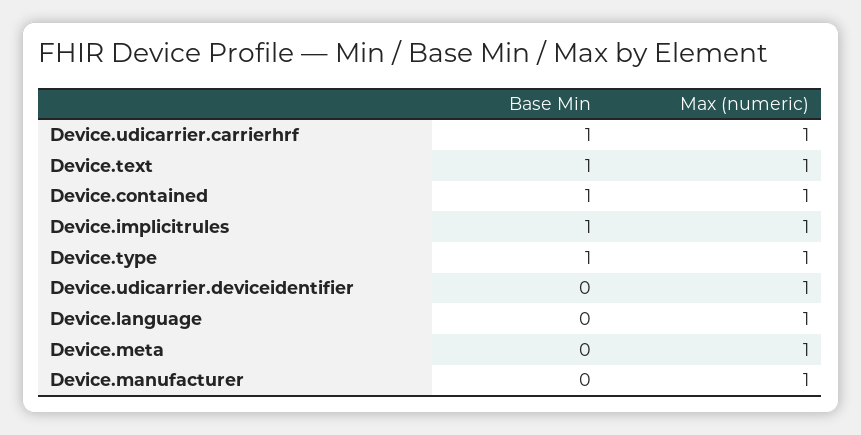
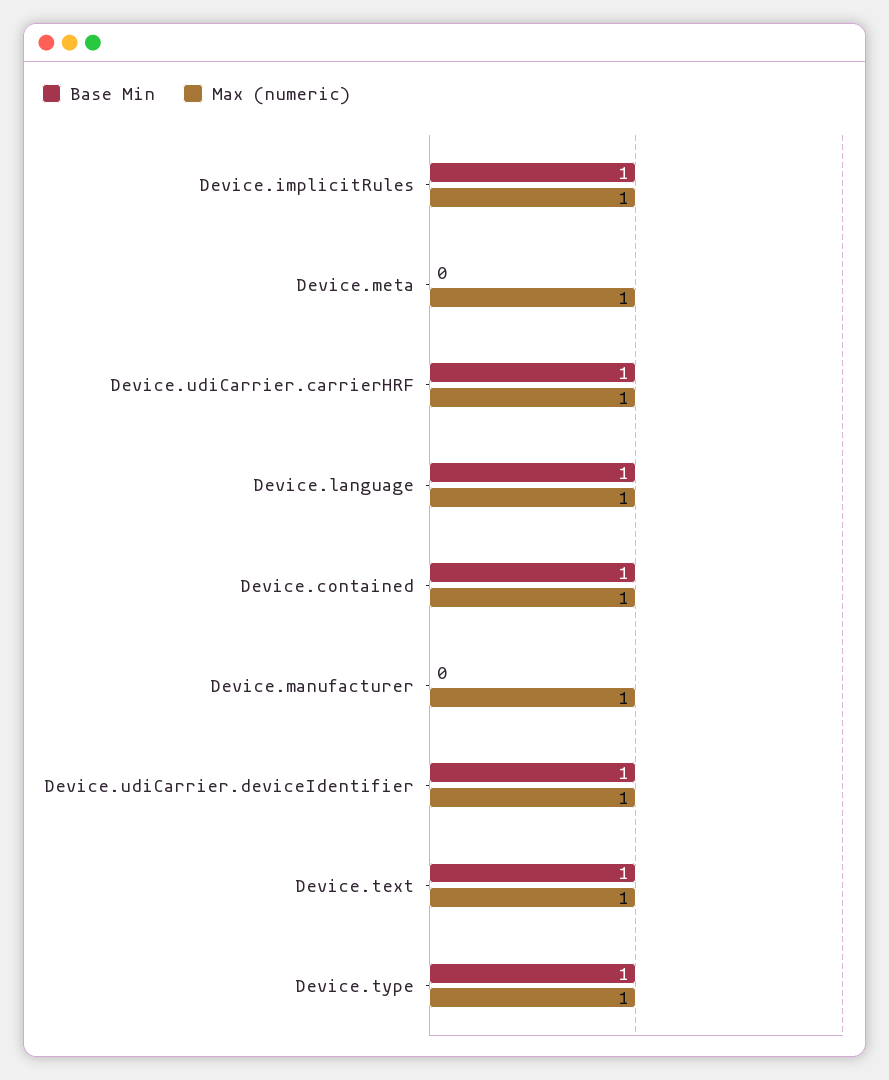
  {
    "Base Min": {
      "Device.udicarrier.carrierhrf": 1,
      "Device.text": 1,
      "Device.contained": 1,
      "Device.implicitrules": 1,
      "Device.type": 1,
-     "Device.udicarrier.deviceidentifier": 0,
+     "Device.udicarrier.deviceidentifier": 1,
-     "Device.language": 0,
+     "Device.language": 1,
      "Device.meta": 0,
      "Device.manufacturer": 0
    },
    "Max (numeric)": {
      "Device.udicarrier.carrierhrf": 1,
      "Device.text": 1,
      "Device.contained": 1,
      "Device.implicitrules": 1,
      "Device.type": 1,
      "Device.udicarrier.deviceidentifier": 1,
      "Device.language": 1,
      "Device.meta": 1,
      "Device.manufacturer": 1
    }
  }

